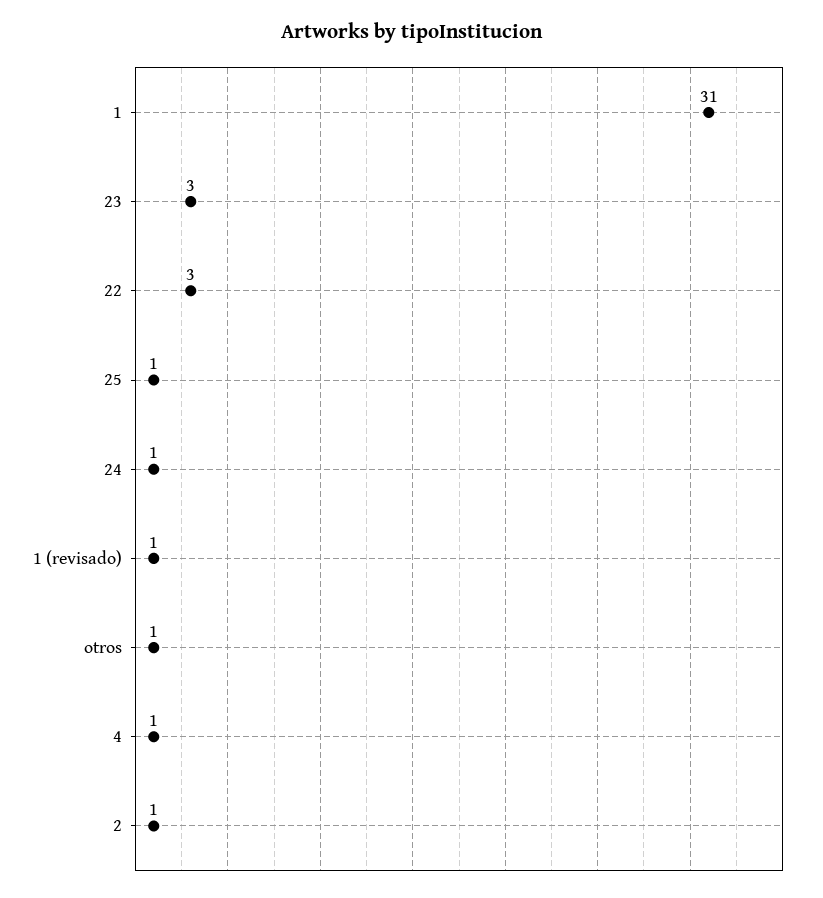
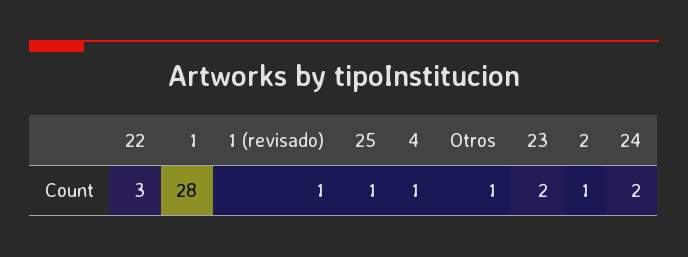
  {
-   "1": 31,
+   "1": 28,
-   "23": 3,
+   "23": 2,
    "22": 3,
    "25": 1,
-   "24": 1,
+   "24": 2,
    "1 (revisado)": 1,
    "otros": 1,
    "4": 1,
    "2": 1
  }

